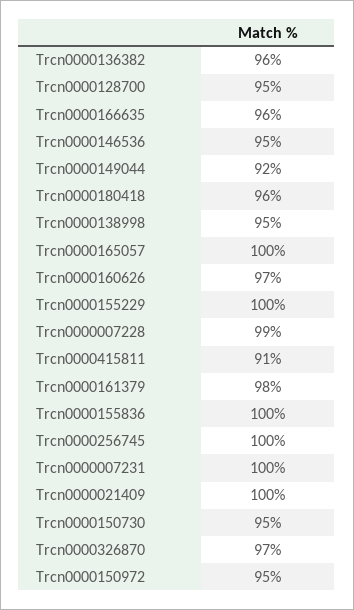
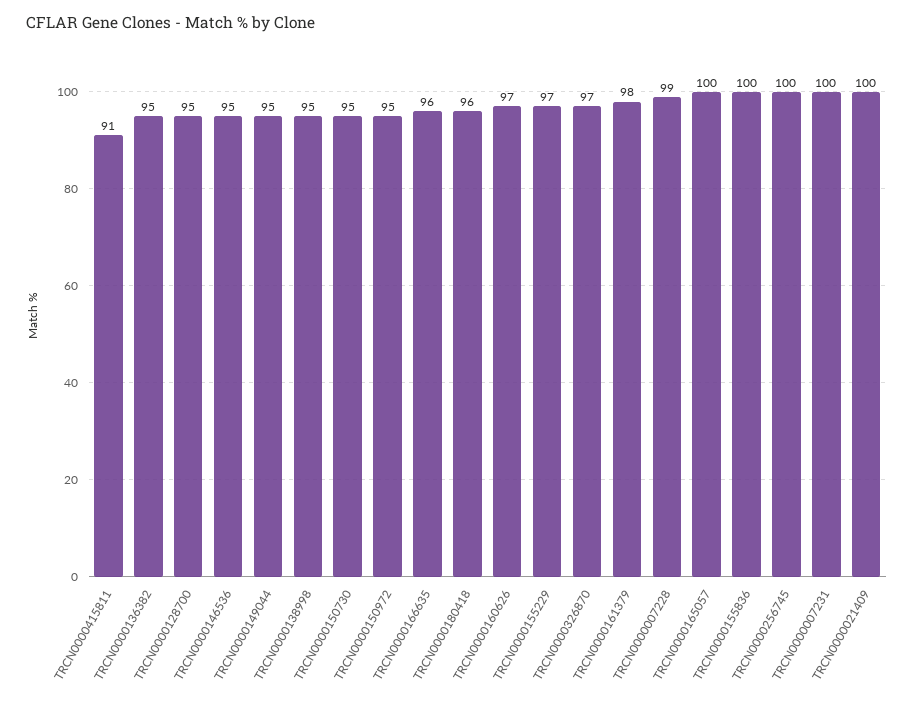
  {
-   "Trcn0000136382": 96,
+   "Trcn0000136382": 95,
    "Trcn0000128700": 95,
    "Trcn0000166635": 96,
    "Trcn0000146536": 95,
-   "Trcn0000149044": 92,
+   "Trcn0000149044": 95,
    "Trcn0000180418": 96,
    "Trcn0000138998": 95,
    "Trcn0000165057": 100,
    "Trcn0000160626": 97,
-   "Trcn0000155229": 100,
+   "Trcn0000155229": 97,
    "Trcn0000007228": 99,
    "Trcn0000415811": 91,
    "Trcn0000161379": 98,
    "Trcn0000155836": 100,
    "Trcn0000256745": 100,
    "Trcn0000007231": 100,
    "Trcn0000021409": 100,
    "Trcn0000150730": 95,
    "Trcn0000326870": 97,
    "Trcn0000150972": 95
  }

